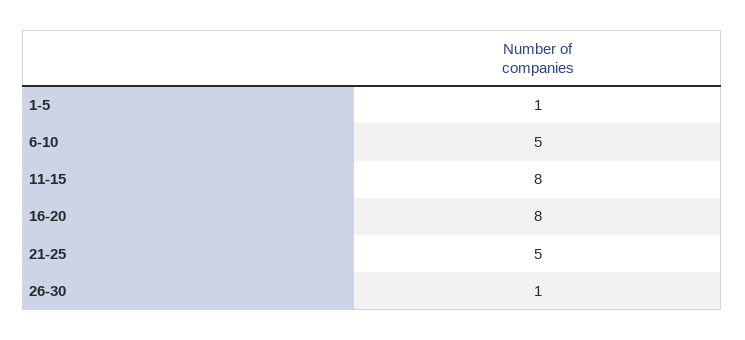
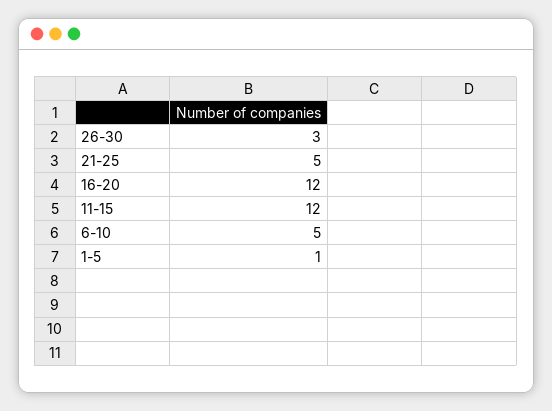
  {
    "1-5": 1,
    "6-10": 5,
-   "11-15": 8,
+   "11-15": 12,
-   "16-20": 8,
+   "16-20": 12,
    "21-25": 5,
-   "26-30": 1
+   "26-30": 3
  }

